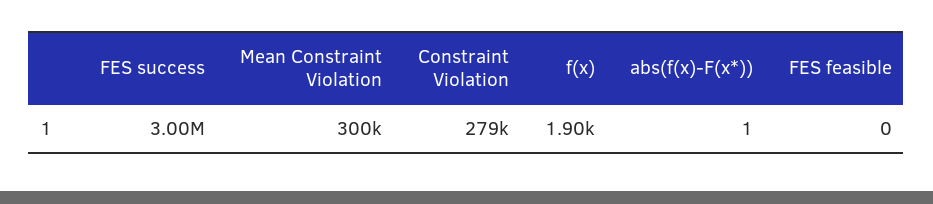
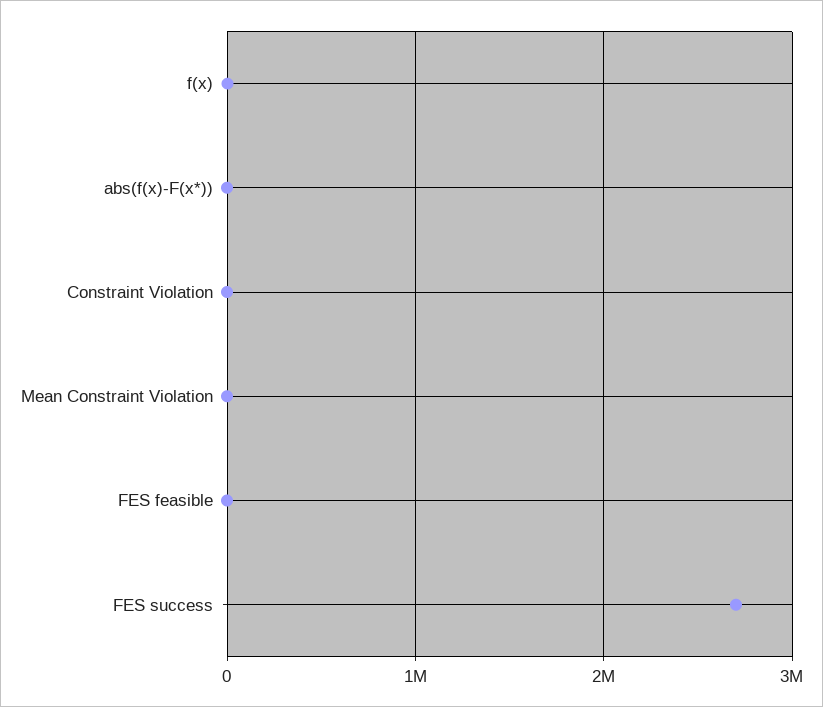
  {
-   "FES success": 3000000,
+   "FES success": 2700000,
-   "Mean Constraint Violation": 300000,
+   "Mean Constraint Violation": 0,
-   "Constraint Violation": 279000,
+   "Constraint Violation": 0,
    "f(x)": 1900,
    "abs(f(x)-F(x*))": 1,
    "FES feasible": 0
  }

